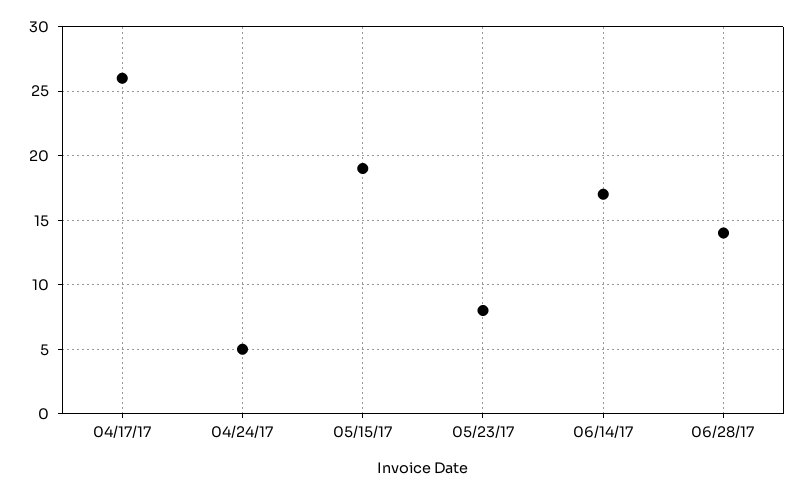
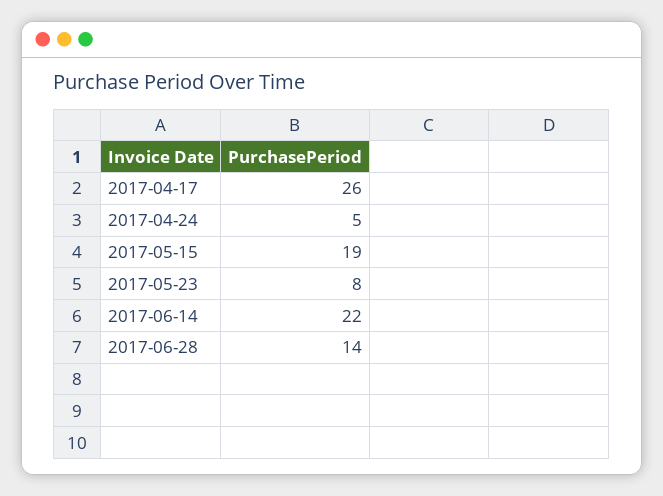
  {
    "04/17/17": 26,
    "04/24/17": 5,
    "05/15/17": 19,
    "05/23/17": 8,
-   "06/14/17": 17,
+   "06/14/17": 22,
    "06/28/17": 14
  }

